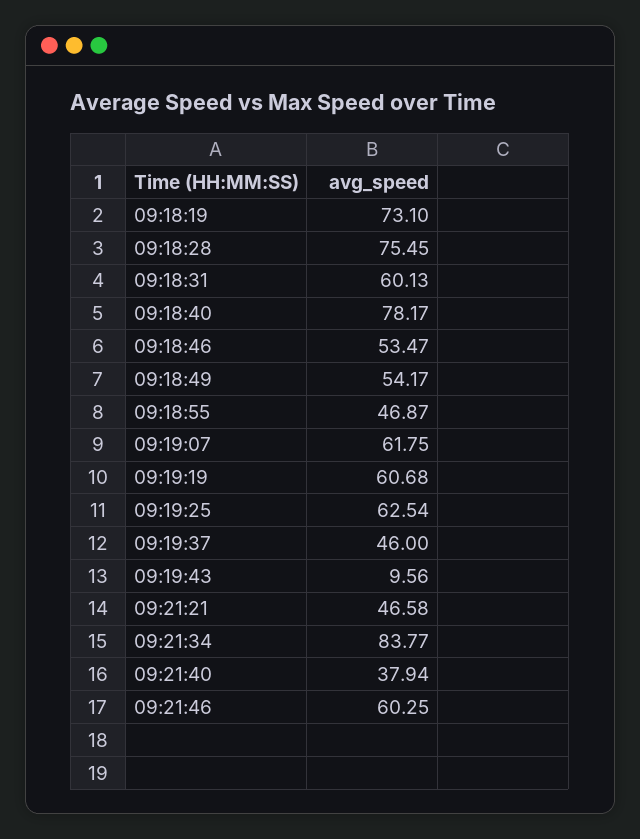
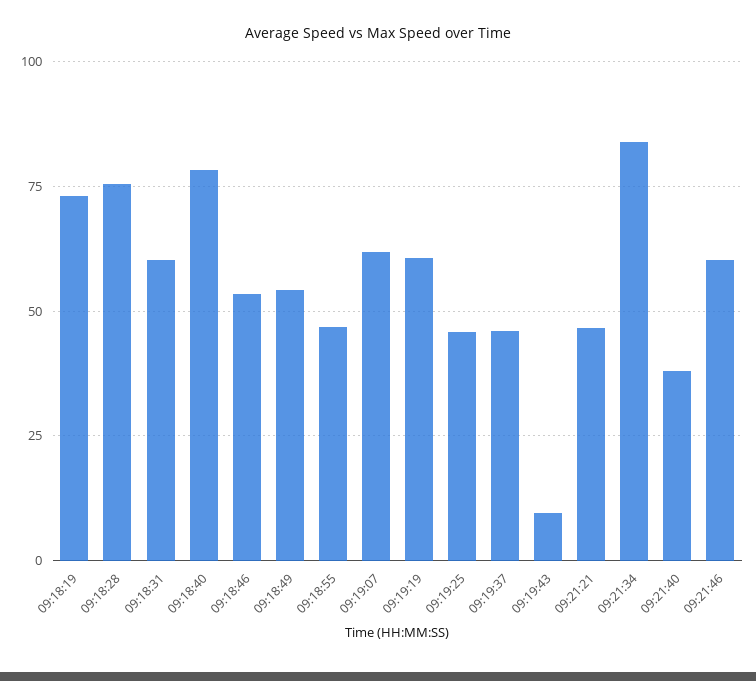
  {
    "09:18:19": 73.1,
    "09:18:28": 75.45,
    "09:18:31": 60.13,
    "09:18:40": 78.17,
    "09:18:46": 53.47,
    "09:18:49": 54.17,
    "09:18:55": 46.87,
    "09:19:07": 61.75,
    "09:19:19": 60.68,
-   "09:19:25": 62.54,
+   "09:19:25": 45,
    "09:19:37": 46,
    "09:19:43": 9.56,
    "09:21:21": 46.58,
    "09:21:34": 83.77,
    "09:21:40": 37.94,
    "09:21:46": 60.25
  }

